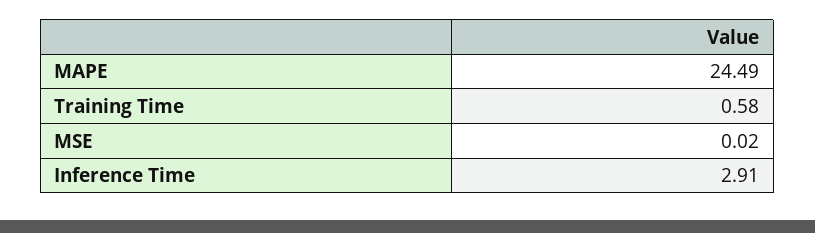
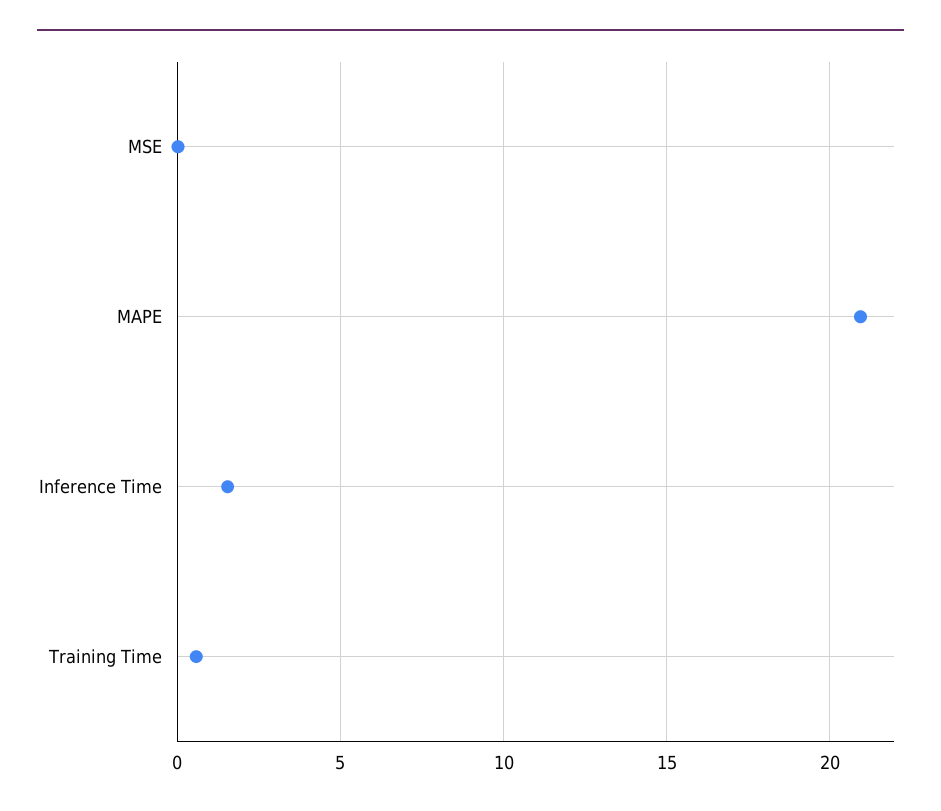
  {
-   "MAPE": 24.49,
+   "MAPE": 21,
    "Training Time": 0.58,
    "MSE": 0.02,
-   "Inference Time": 2.91
+   "Inference Time": 1.5
  }

